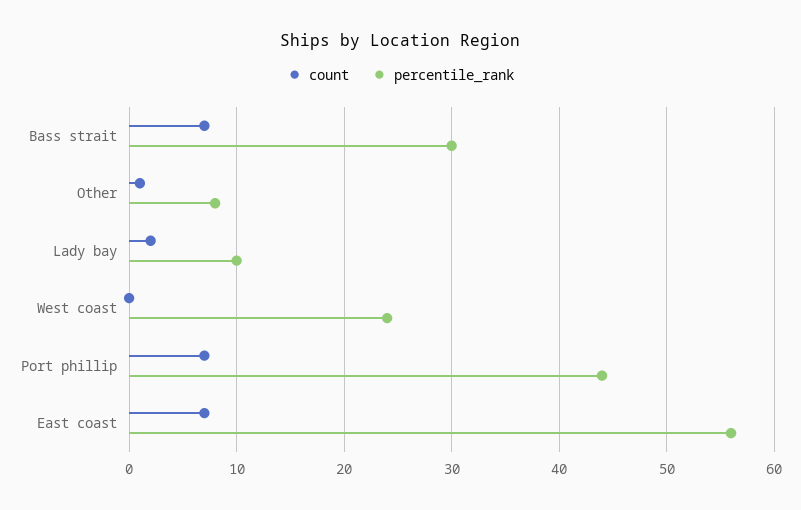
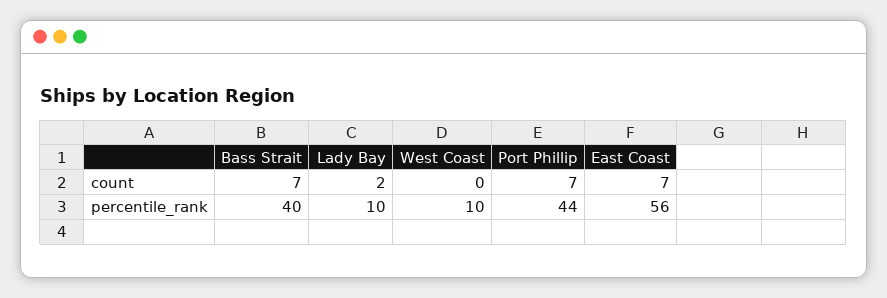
  {
    "count": {
      "Bass strait": 7,
-     "Other": 1,
      "Lady bay": 2,
      "West coast": 0,
      "Port phillip": 7,
      "East coast": 7
    },
    "percentile_rank": {
-     "Bass strait": 30,
+     "Bass strait": 40,
-     "Other": 8,
      "Lady bay": 10,
-     "West coast": 24,
+     "West coast": 10,
      "Port phillip": 44,
      "East coast": 56
    }
  }

